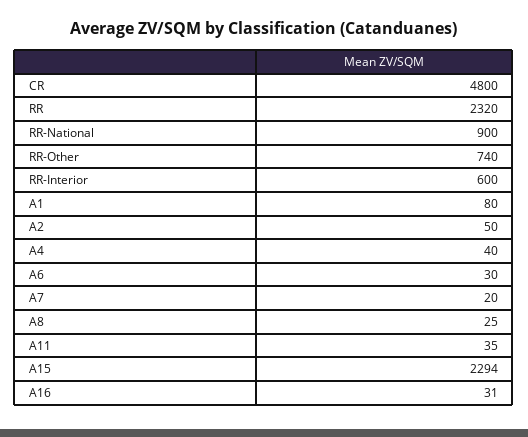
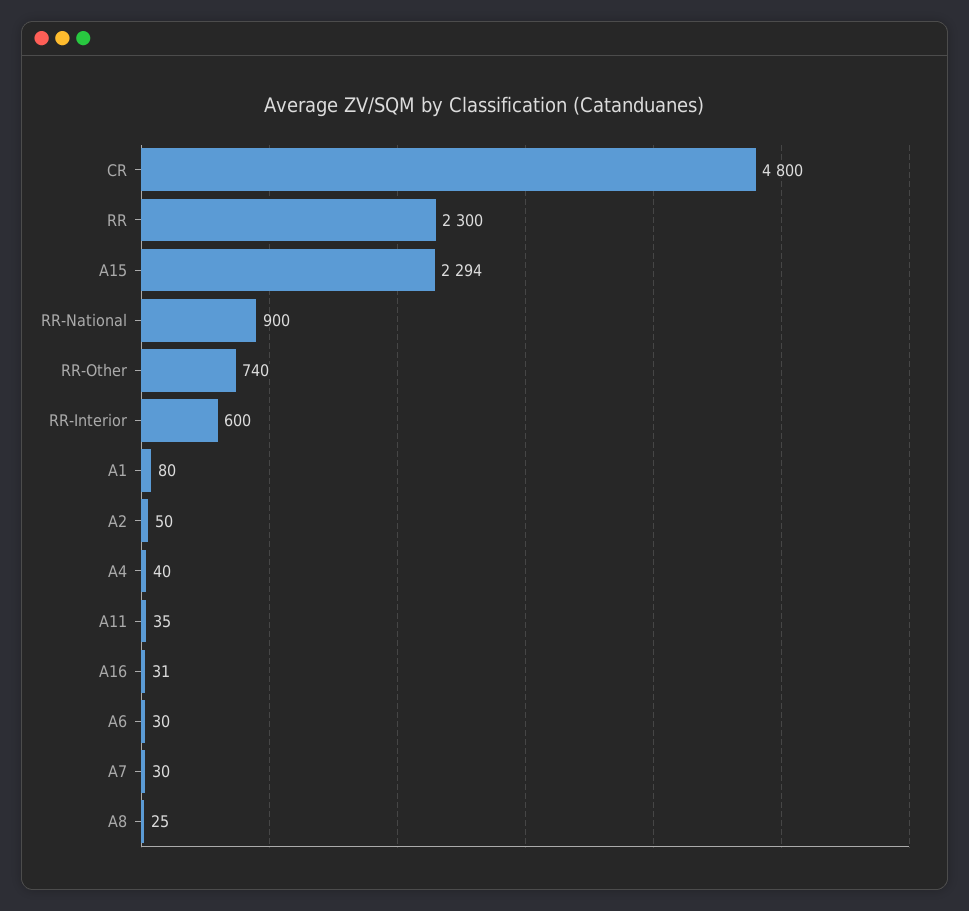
  {
    "CR": 4800,
-   "RR": 2320,
+   "RR": 2300,
    "RR-National": 900,
    "RR-Other": 740,
    "RR-Interior": 600,
    "A1": 80,
    "A2": 50,
    "A4": 40,
    "A6": 30,
-   "A7": 20,
+   "A7": 30,
    "A8": 25,
    "A11": 35,
    "A15": 2294,
    "A16": 31
  }

